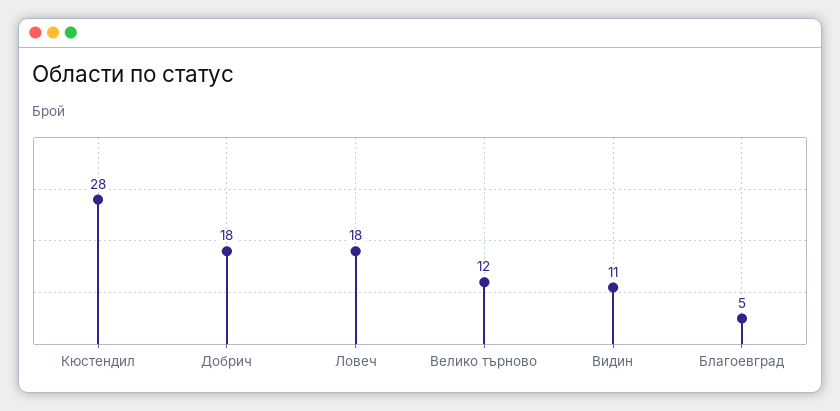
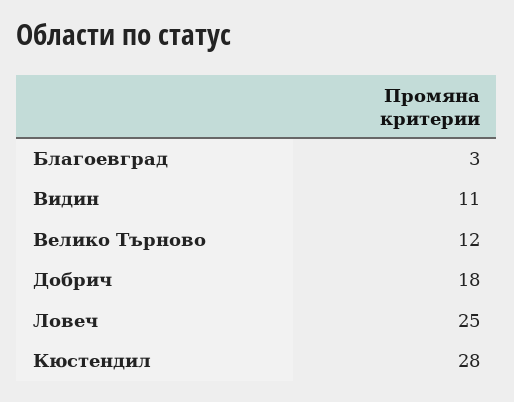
  {
    "Кюстендил": 28,
    "Добрич": 18,
-   "Ловеч": 18,
+   "Ловеч": 25,
    "Велико търново": 12,
    "Видин": 11,
-   "Благоевград": 5
+   "Благоевград": 3
  }

